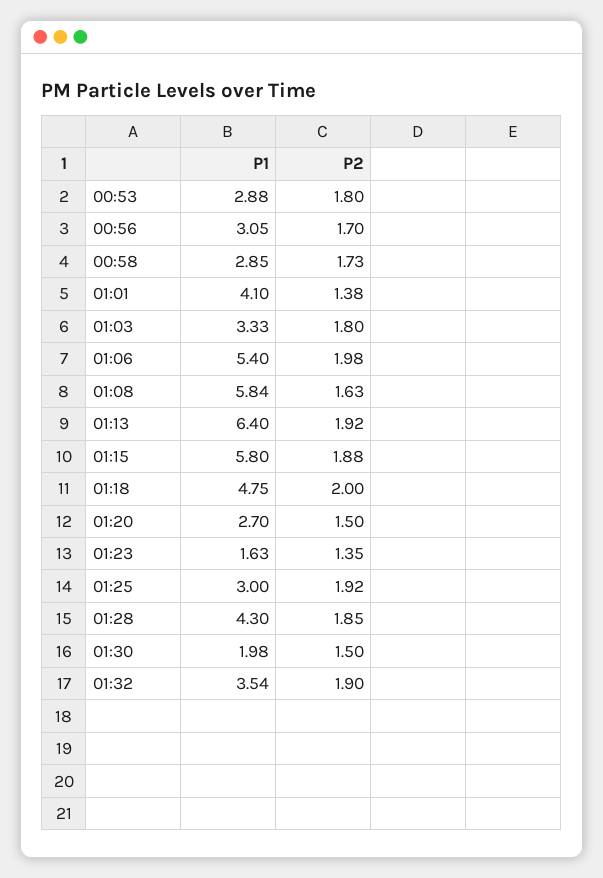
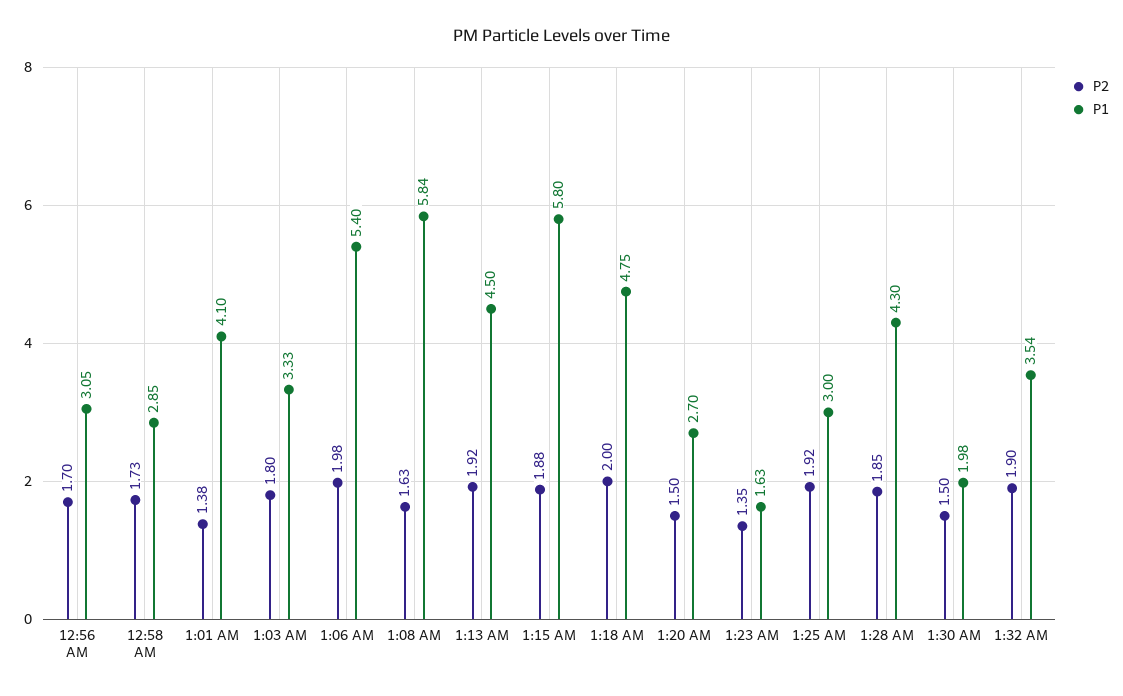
  {
    "P1": {
-     "00:53": 2.88,
      "00:56": 3.05,
      "00:58": 2.85,
      "01:01": 4.1,
      "01:03": 3.33,
      "01:06": 5.4,
      "01:08": 5.84,
-     "01:13": 6.4,
+     "01:13": 4.5,
      "01:15": 5.8,
      "01:18": 4.75,
      "01:20": 2.7,
      "01:23": 1.63,
      "01:25": 3,
      "01:28": 4.3,
      "01:30": 1.98,
      "01:32": 3.54
    },
    "P2": {
-     "00:53": 1.8,
      "00:56": 1.7,
      "00:58": 1.73,
      "01:01": 1.38,
      "01:03": 1.8,
      "01:06": 1.98,
      "01:08": 1.63,
      "01:13": 1.92,
      "01:15": 1.88,
      "01:18": 2,
      "01:20": 1.5,
      "01:23": 1.35,
      "01:25": 1.92,
      "01:28": 1.85,
      "01:30": 1.5,
      "01:32": 1.9
    }
  }

